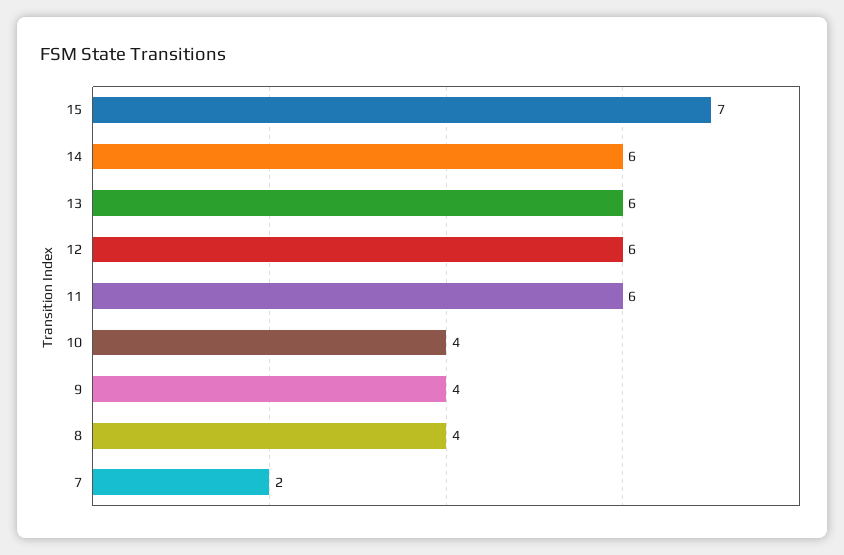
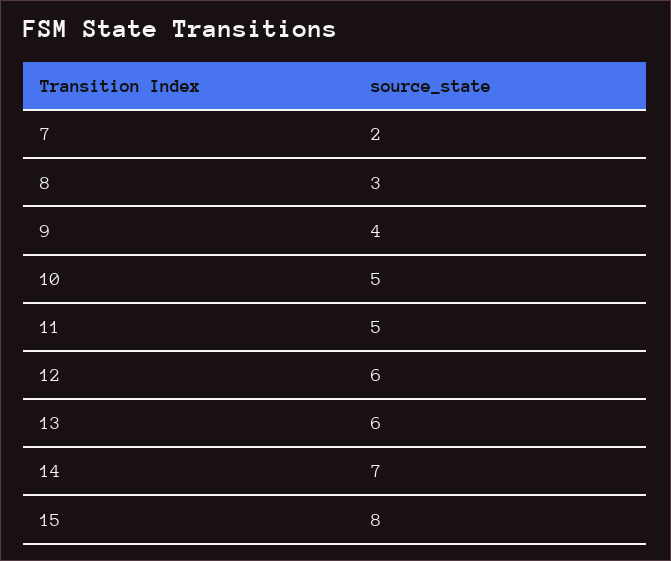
  {
-   "15": 7,
+   "15": 8,
-   "14": 6,
+   "14": 7,
    "13": 6,
    "12": 6,
-   "11": 6,
+   "11": 5,
-   "10": 4,
+   "10": 5,
    "9": 4,
-   "8": 4,
+   "8": 3,
    "7": 2
  }

